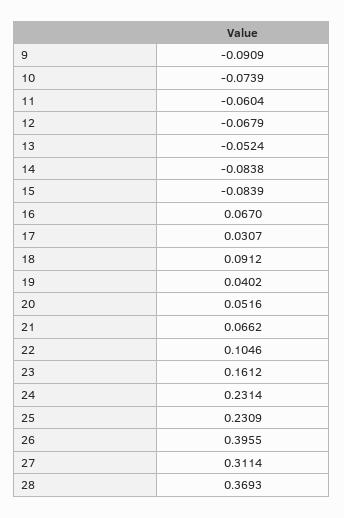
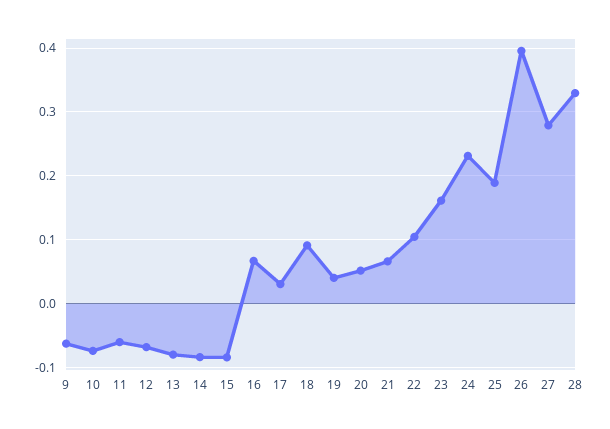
  {
-   "9": -0.0909,
+   "9": -0.06,
    "10": -0.0739,
    "11": -0.0604,
    "12": -0.0679,
-   "13": -0.0524,
+   "13": -0.08,
    "14": -0.0838,
    "15": -0.0839,
    "16": 0.067,
    "17": 0.0307,
    "18": 0.0912,
    "19": 0.0402,
    "20": 0.0516,
    "21": 0.0662,
    "22": 0.1046,
    "23": 0.1612,
    "24": 0.2314,
-   "25": 0.2309,
+   "25": 0.19,
    "26": 0.3955,
-   "27": 0.3114,
+   "27": 0.28,
-   "28": 0.3693
+   "28": 0.33
  }

